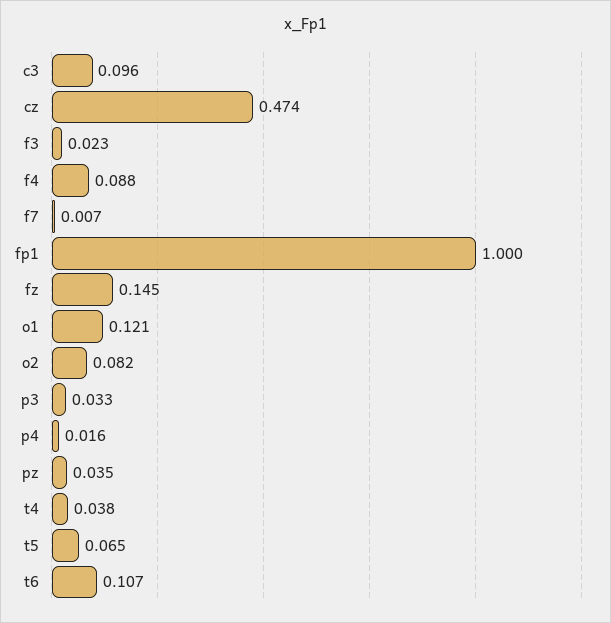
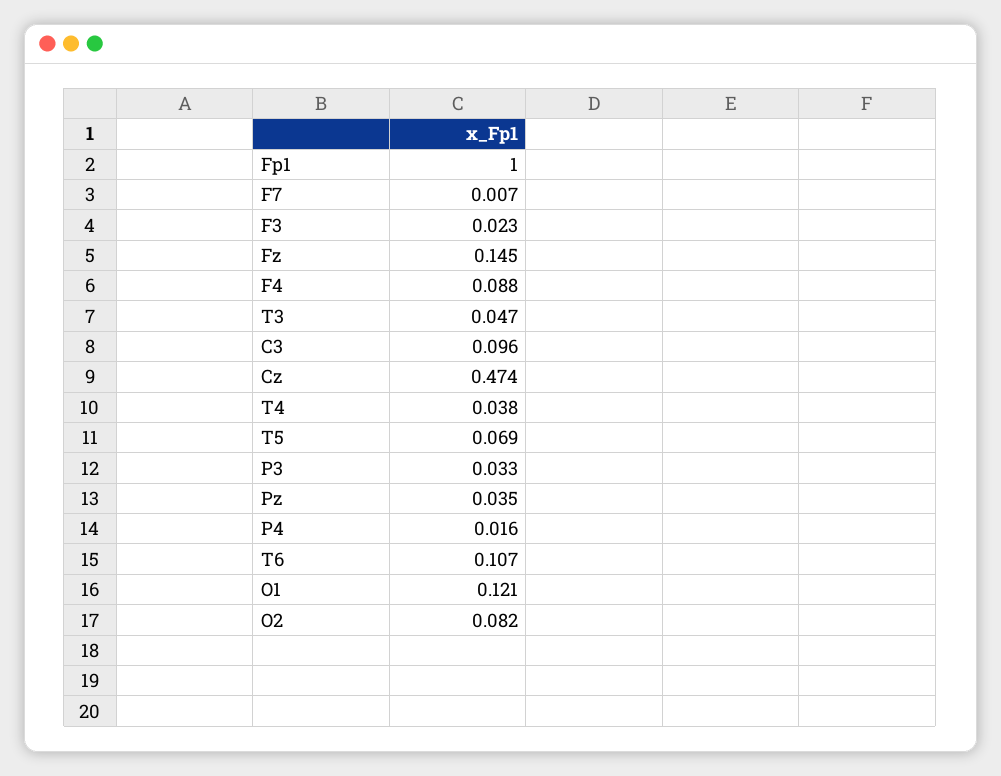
  {
    "c3": 0.096,
    "cz": 0.474,
    "f3": 0.023,
    "f4": 0.088,
    "f7": 0.007,
    "fp1": 1,
    "fz": 0.145,
    "o1": 0.121,
    "o2": 0.082,
    "p3": 0.033,
    "p4": 0.016,
    "pz": 0.035,
    "t4": 0.038,
-   "t5": 0.065,
+   "t5": 0.069,
-   "t6": 0.107
+   "t6": 0.107,
+   "T3": 0.047
  }

